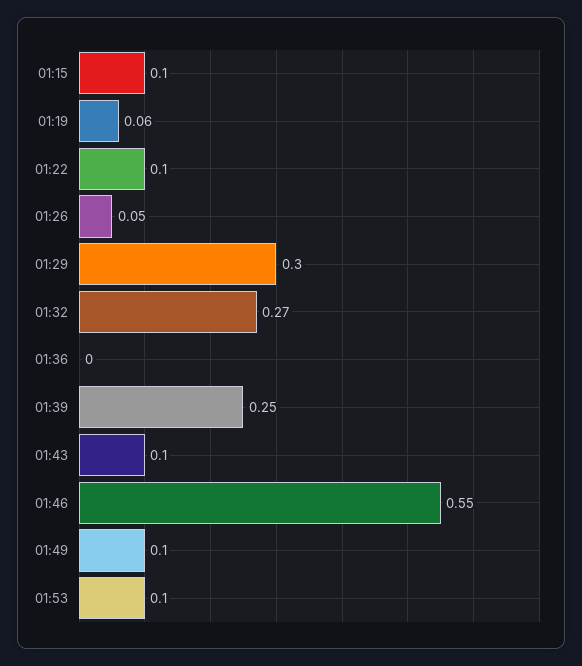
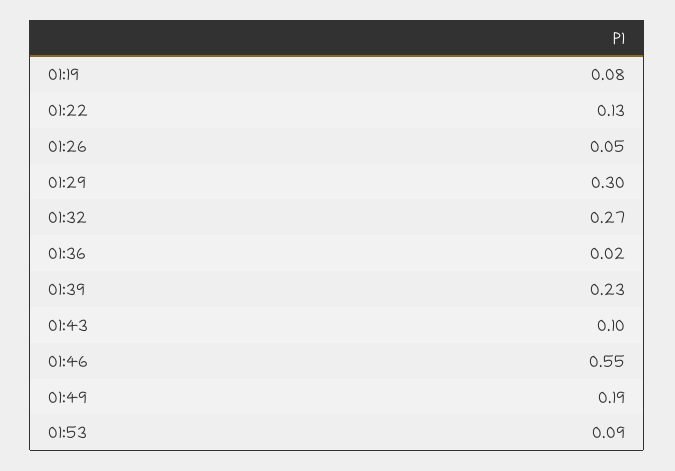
  {
-   "01:15": 0.1,
-   "01:19": 0.06,
+   "01:19": 0.08,
-   "01:22": 0.1,
+   "01:22": 0.13,
    "01:26": 0.05,
    "01:29": 0.3,
    "01:32": 0.27,
-   "01:36": 0,
+   "01:36": 0.02,
-   "01:39": 0.25,
+   "01:39": 0.23,
    "01:43": 0.1,
    "01:46": 0.55,
-   "01:49": 0.1,
+   "01:49": 0.19,
-   "01:53": 0.1
+   "01:53": 0.09
  }

